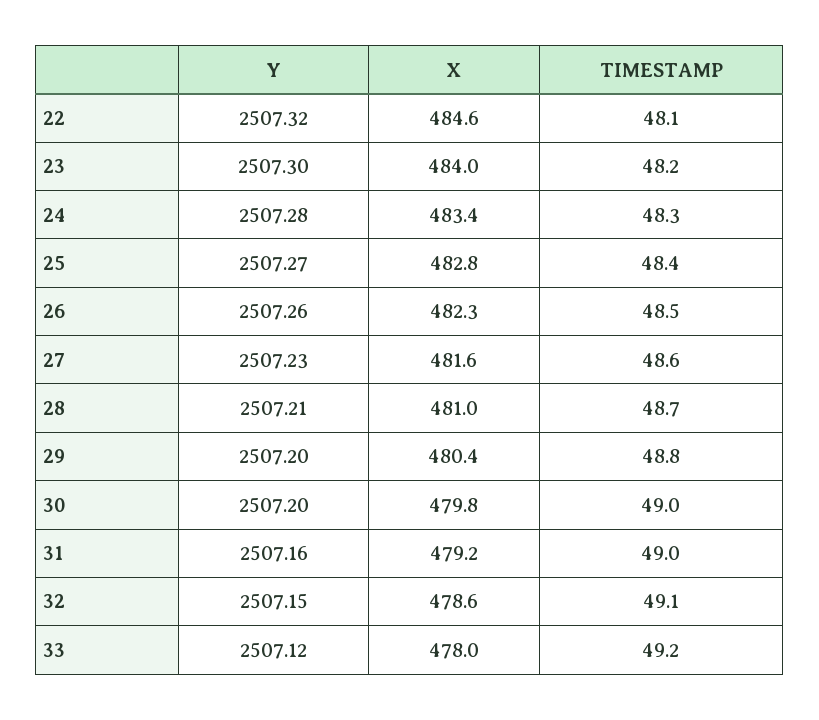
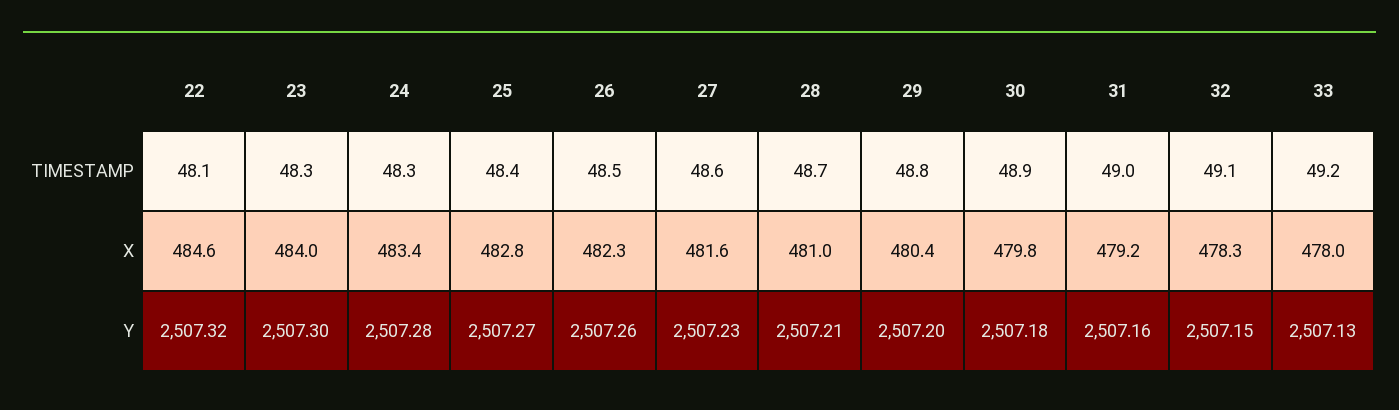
  {
    "Y": {
      "22": 2507.32,
      "23": 2507.3,
      "24": 2507.28,
      "25": 2507.27,
      "26": 2507.26,
      "27": 2507.23,
      "28": 2507.21,
      "29": 2507.2,
-     "30": 2507.2,
+     "30": 2507.18,
      "31": 2507.16,
      "32": 2507.15,
-     "33": 2507.12
+     "33": 2507.13
    },
    "X": {
      "22": 484.6,
      "23": 484,
      "24": 483.4,
      "25": 482.8,
      "26": 482.3,
      "27": 481.6,
      "28": 481,
      "29": 480.4,
      "30": 479.8,
      "31": 479.2,
-     "32": 478.6,
+     "32": 478.3,
      "33": 478
    },
    "TIMESTAMP": {
      "22": 48.1,
-     "23": 48.2,
+     "23": 48.3,
      "24": 48.3,
      "25": 48.4,
      "26": 48.5,
      "27": 48.6,
      "28": 48.7,
      "29": 48.8,
-     "30": 49,
+     "30": 48.9,
      "31": 49,
      "32": 49.1,
      "33": 49.2
    }
  }

